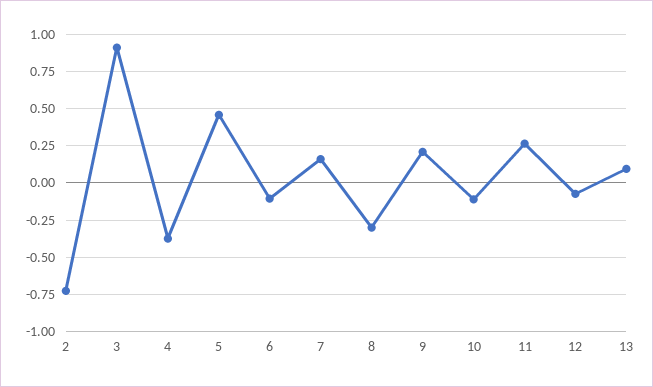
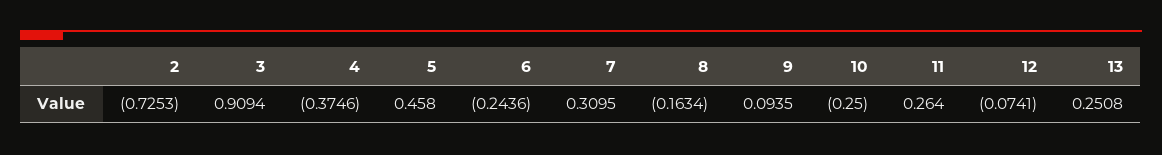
  {
    "2": -0.7253,
    "3": 0.9094,
    "4": -0.3746,
    "5": 0.458,
-   "6": -0.1,
+   "6": -0.2436,
-   "7": 0.15,
+   "7": 0.3095,
-   "8": -0.3,
+   "8": -0.1634,
-   "9": 0.2,
+   "9": 0.0935,
-   "10": -0.1,
+   "10": -0.25,
    "11": 0.264,
    "12": -0.0741,
-   "13": 0.1
+   "13": 0.2508
  }

